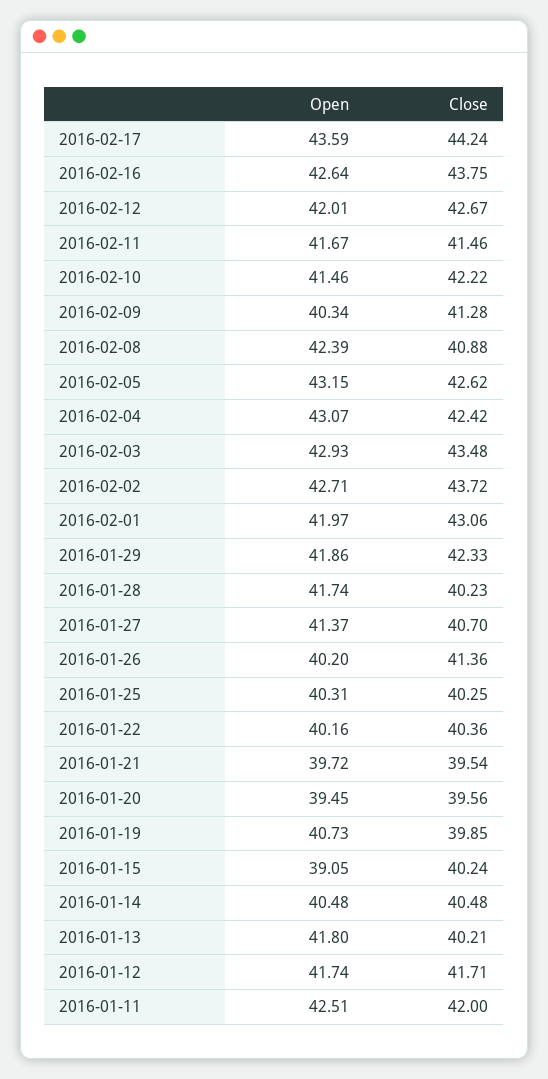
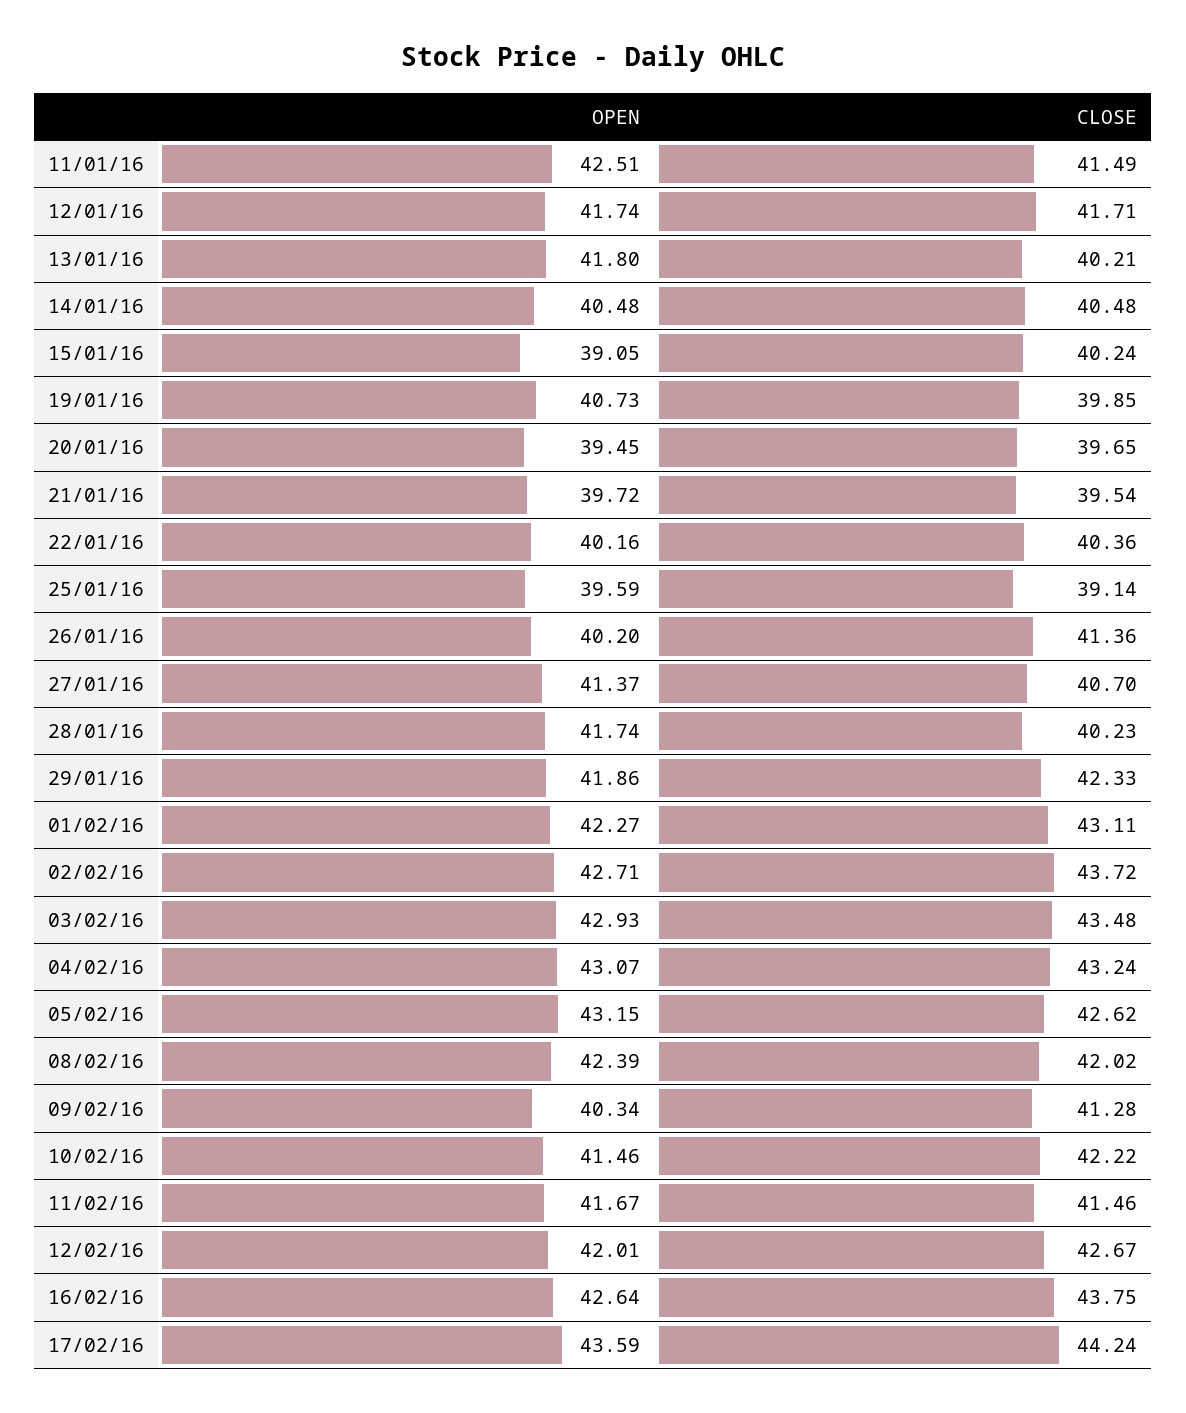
  {
    "Open": {
      "2016-02-17": 43.59,
      "2016-02-16": 42.64,
      "2016-02-12": 42.01,
      "2016-02-11": 41.67,
      "2016-02-10": 41.46,
      "2016-02-09": 40.34,
      "2016-02-08": 42.39,
      "2016-02-05": 43.15,
      "2016-02-04": 43.07,
      "2016-02-03": 42.93,
      "2016-02-02": 42.71,
-     "2016-02-01": 41.97,
+     "2016-02-01": 42.27,
      "2016-01-29": 41.86,
      "2016-01-28": 41.74,
      "2016-01-27": 41.37,
      "2016-01-26": 40.2,
-     "2016-01-25": 40.31,
+     "2016-01-25": 39.59,
      "2016-01-22": 40.16,
      "2016-01-21": 39.72,
      "2016-01-20": 39.45,
      "2016-01-19": 40.73,
      "2016-01-15": 39.05,
      "2016-01-14": 40.48,
      "2016-01-13": 41.8,
      "2016-01-12": 41.74,
      "2016-01-11": 42.51
    },
    "Close": {
      "2016-02-17": 44.24,
      "2016-02-16": 43.75,
      "2016-02-12": 42.67,
      "2016-02-11": 41.46,
      "2016-02-10": 42.22,
      "2016-02-09": 41.28,
-     "2016-02-08": 40.88,
+     "2016-02-08": 42.02,
      "2016-02-05": 42.62,
-     "2016-02-04": 42.42,
+     "2016-02-04": 43.24,
      "2016-02-03": 43.48,
      "2016-02-02": 43.72,
-     "2016-02-01": 43.06,
+     "2016-02-01": 43.11,
      "2016-01-29": 42.33,
      "2016-01-28": 40.23,
      "2016-01-27": 40.7,
      "2016-01-26": 41.36,
-     "2016-01-25": 40.25,
+     "2016-01-25": 39.14,
      "2016-01-22": 40.36,
      "2016-01-21": 39.54,
-     "2016-01-20": 39.56,
+     "2016-01-20": 39.65,
      "2016-01-19": 39.85,
      "2016-01-15": 40.24,
      "2016-01-14": 40.48,
      "2016-01-13": 40.21,
      "2016-01-12": 41.71,
-     "2016-01-11": 42
+     "2016-01-11": 41.49
    }
  }

